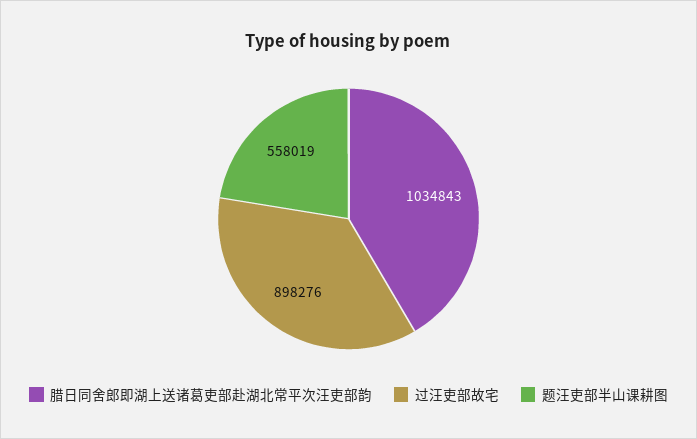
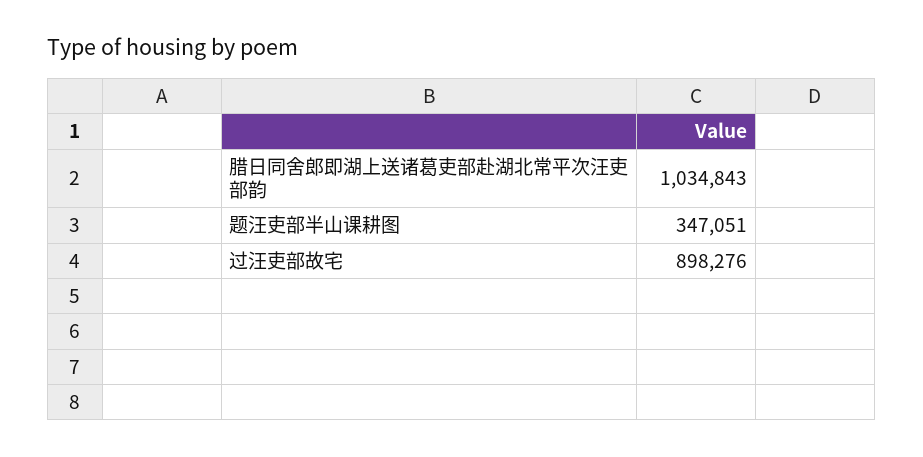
  {
    "腊日同舍郎即湖上送诸葛吏部赴湖北常平次汪吏部韵": 1034843,
    "过汪吏部故宅": 898276,
-   "题汪吏部半山课耕图": 558019
+   "题汪吏部半山课耕图": 347051
  }

